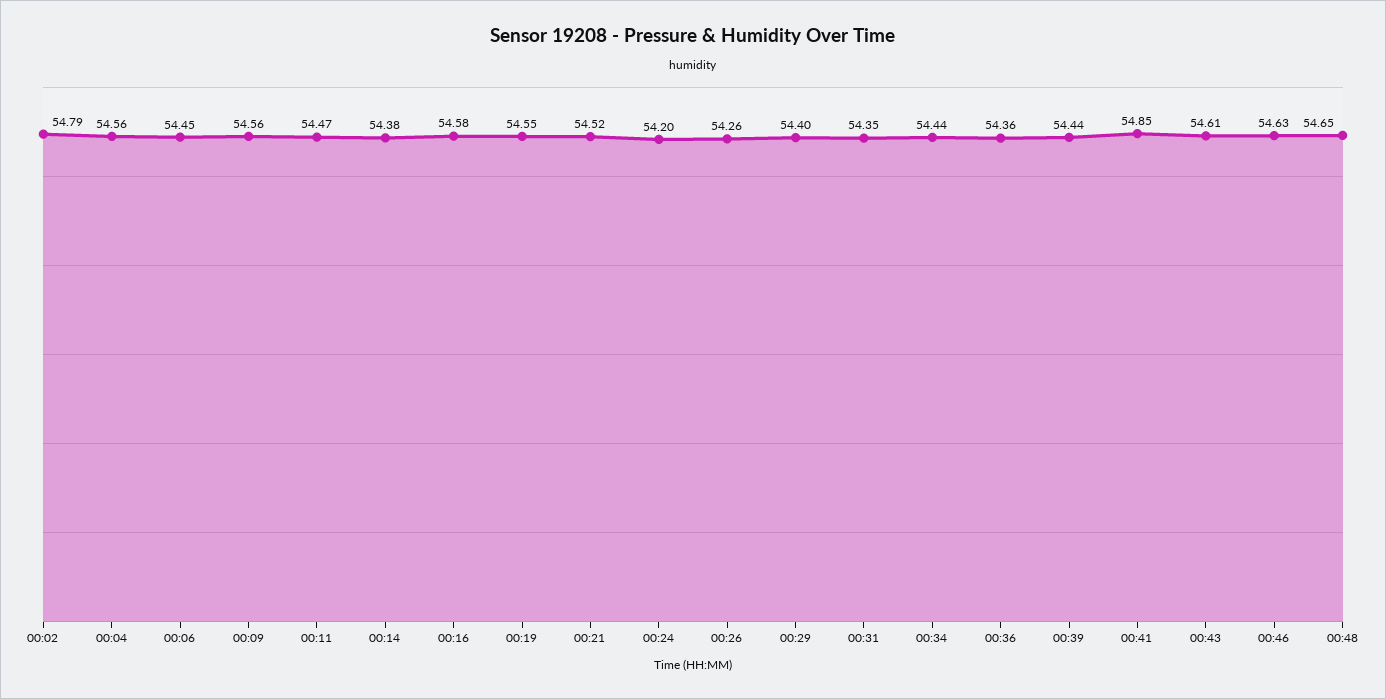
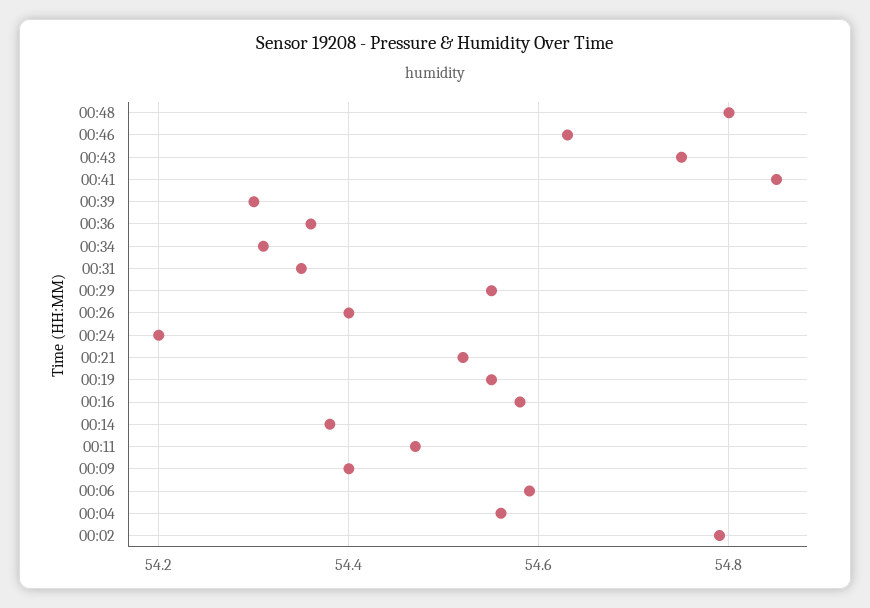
  {
    "00:02": 54.79,
    "00:04": 54.56,
-   "00:06": 54.45,
+   "00:06": 54.6,
-   "00:09": 54.56,
+   "00:09": 54.4,
    "00:11": 54.47,
    "00:14": 54.38,
    "00:16": 54.58,
    "00:19": 54.55,
    "00:21": 54.52,
    "00:24": 54.2,
-   "00:26": 54.26,
+   "00:26": 54.4,
-   "00:29": 54.4,
+   "00:29": 54.55,
    "00:31": 54.35,
-   "00:34": 54.44,
+   "00:34": 54.3,
    "00:36": 54.36,
-   "00:39": 54.44,
+   "00:39": 54.3,
    "00:41": 54.85,
-   "00:43": 54.61,
+   "00:43": 54.75,
    "00:46": 54.63,
-   "00:48": 54.65
+   "00:48": 54.8
  }

